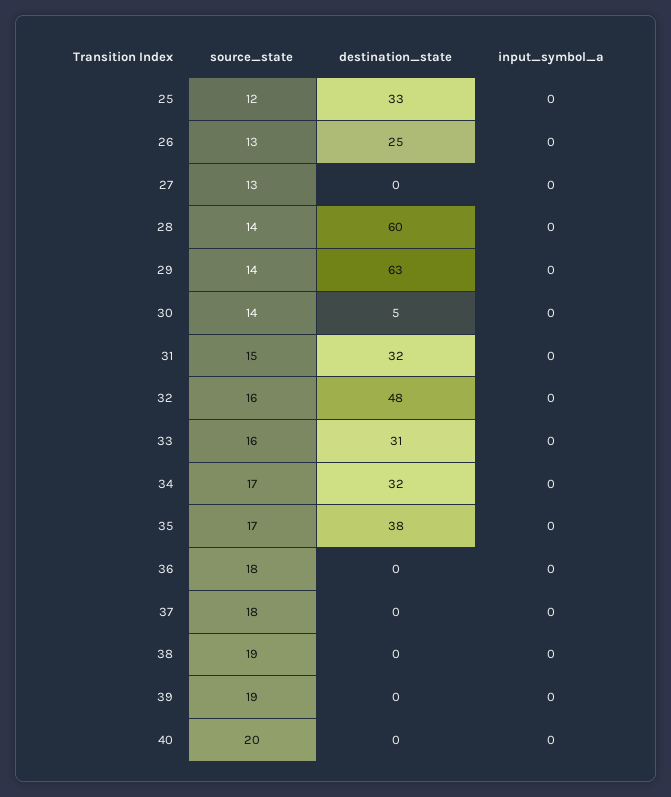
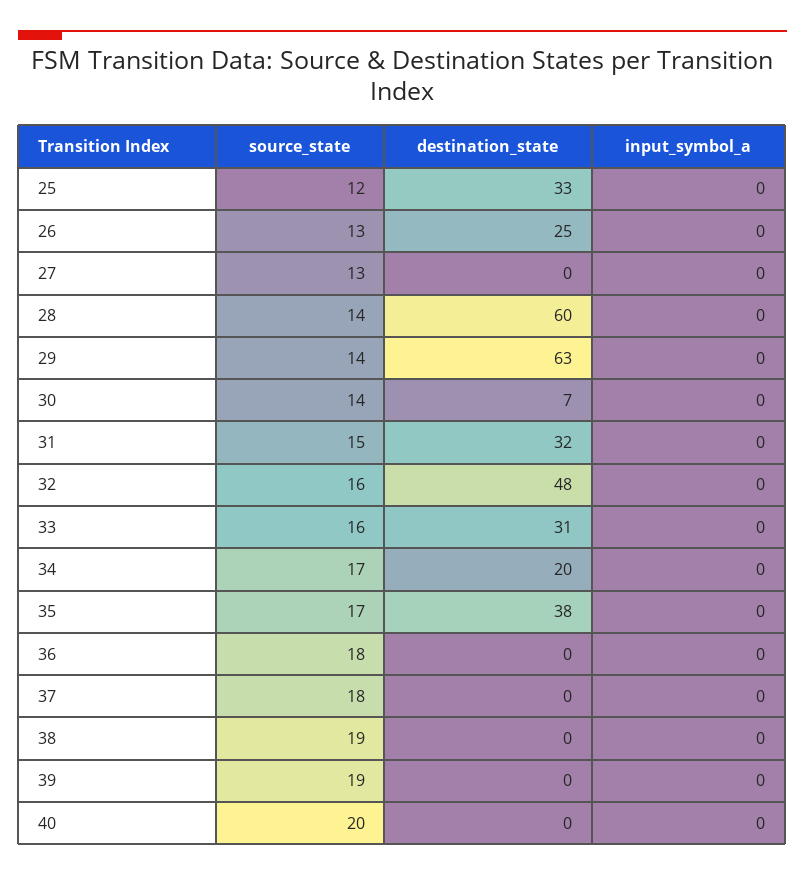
  {
    "source_state": {
      "25": 12,
      "26": 13,
      "27": 13,
      "28": 14,
      "29": 14,
      "30": 14,
      "31": 15,
      "32": 16,
      "33": 16,
      "34": 17,
      "35": 17,
      "36": 18,
      "37": 18,
      "38": 19,
      "39": 19,
      "40": 20
    },
    "destination_state": {
      "25": 33,
      "26": 25,
      "27": 0,
      "28": 60,
      "29": 63,
-     "30": 5,
+     "30": 7,
      "31": 32,
      "32": 48,
      "33": 31,
-     "34": 32,
+     "34": 20,
      "35": 38,
      "36": 0,
      "37": 0,
      "38": 0,
      "39": 0,
      "40": 0
    },
    "input_symbol_a": {
      "25": 0,
      "26": 0,
      "27": 0,
      "28": 0,
      "29": 0,
      "30": 0,
      "31": 0,
      "32": 0,
      "33": 0,
      "34": 0,
      "35": 0,
      "36": 0,
      "37": 0,
      "38": 0,
      "39": 0,
      "40": 0
    }
  }

